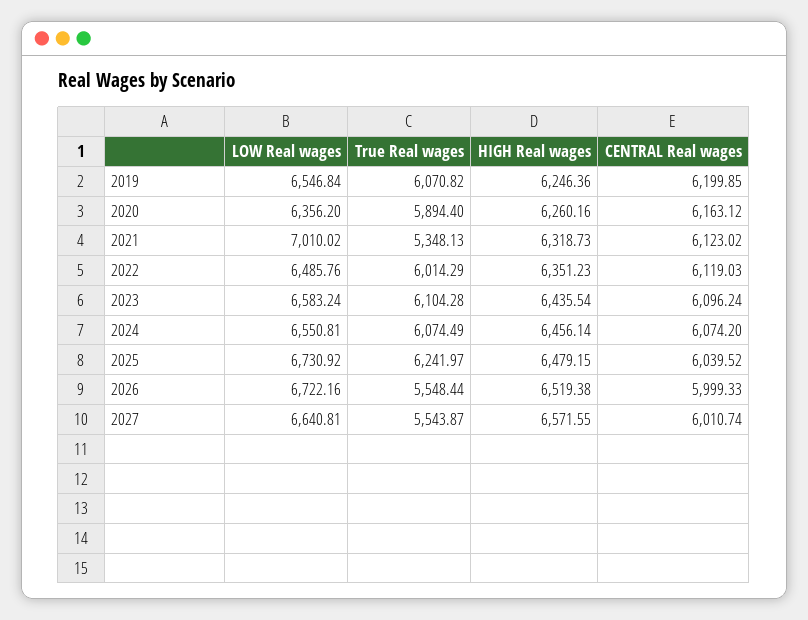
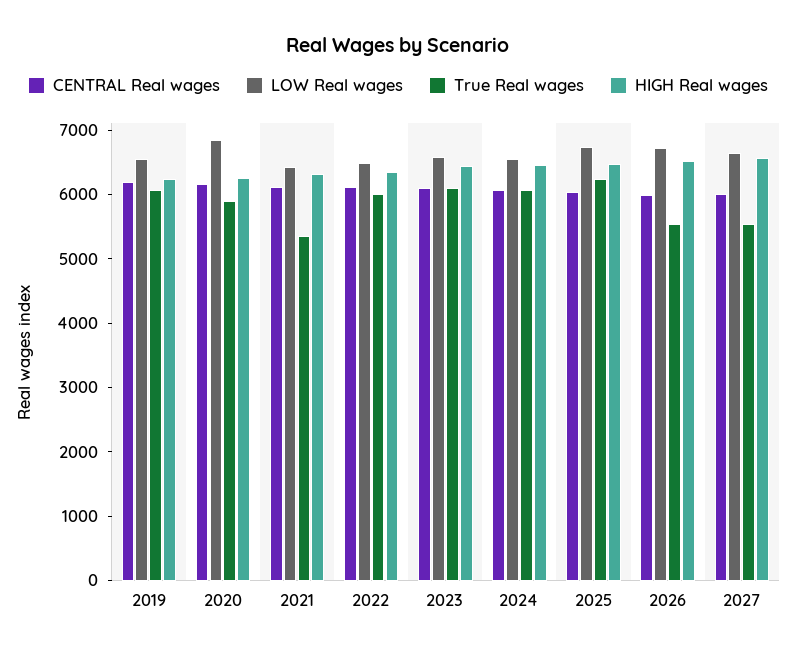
  {
    "LOW Real wages": {
      "2019": 6546.84,
-     "2020": 6356.2,
+     "2020": 6800,
-     "2021": 7010.02,
+     "2021": 6400,
      "2022": 6485.76,
      "2023": 6583.24,
      "2024": 6550.81,
      "2025": 6730.92,
      "2026": 6722.16,
      "2027": 6640.81
    },
    "True Real wages": {
      "2019": 6070.82,
      "2020": 5894.4,
      "2021": 5348.13,
      "2022": 6014.29,
      "2023": 6104.28,
      "2024": 6074.49,
      "2025": 6241.97,
      "2026": 5548.44,
      "2027": 5543.87
    },
    "HIGH Real wages": {
      "2019": 6246.36,
      "2020": 6260.16,
      "2021": 6318.73,
      "2022": 6351.23,
      "2023": 6435.54,
      "2024": 6456.14,
      "2025": 6479.15,
      "2026": 6519.38,
      "2027": 6571.55
    },
    "CENTRAL Real wages": {
      "2019": 6199.85,
      "2020": 6163.12,
      "2021": 6123.02,
      "2022": 6119.03,
      "2023": 6096.24,
      "2024": 6074.2,
      "2025": 6039.52,
      "2026": 5999.33,
      "2027": 6010.74
    }
  }

